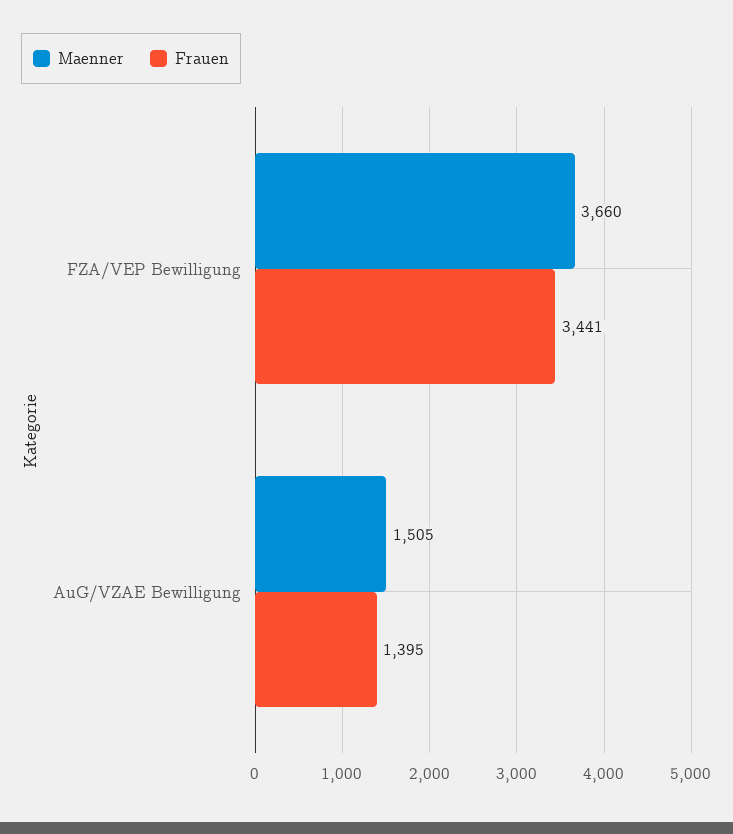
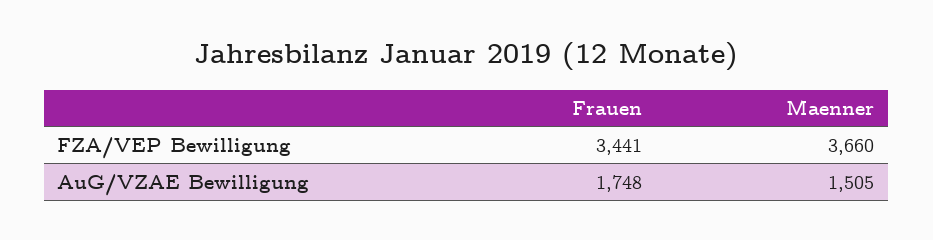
  {
    "Maenner": {
      "FZA/VEP Bewilligung": 3660,
      "AuG/VZAE Bewilligung": 1505
    },
    "Frauen": {
      "FZA/VEP Bewilligung": 3441,
-     "AuG/VZAE Bewilligung": 1395
+     "AuG/VZAE Bewilligung": 1748
    }
  }

